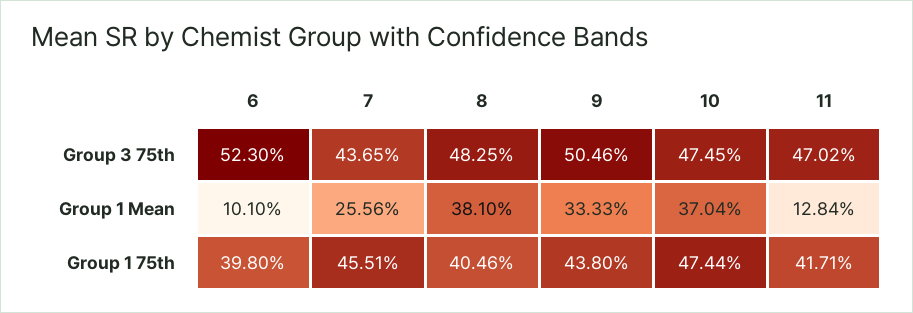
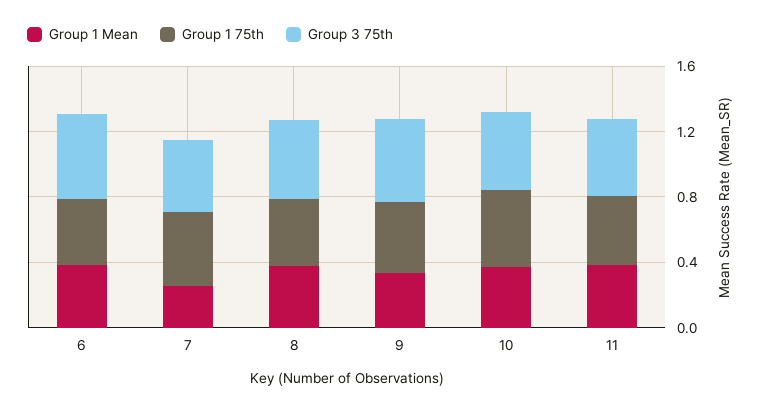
  {
    "Group 3 75th": {
      "6": 0.523,
      "7": 0.4365,
      "8": 0.4825,
      "9": 0.5046,
      "10": 0.4745,
      "11": 0.4702
    },
    "Group 1 Mean": {
-     "6": 0.101,
+     "6": 0.4,
      "7": 0.2556,
      "8": 0.381,
      "9": 0.3333,
      "10": 0.3704,
-     "11": 0.1284
+     "11": 0.4
    },
    "Group 1 75th": {
      "6": 0.398,
      "7": 0.4551,
      "8": 0.4046,
      "9": 0.438,
      "10": 0.4744,
      "11": 0.4171
    }
  }

